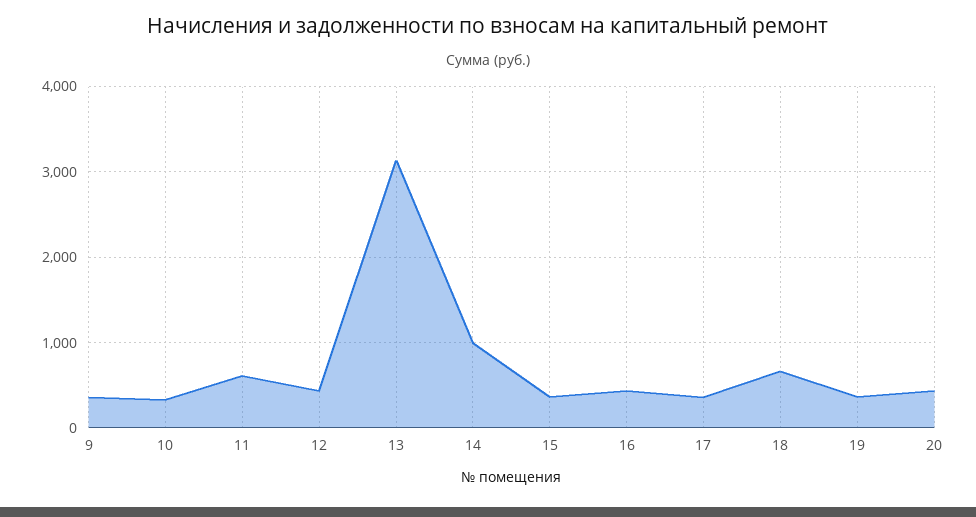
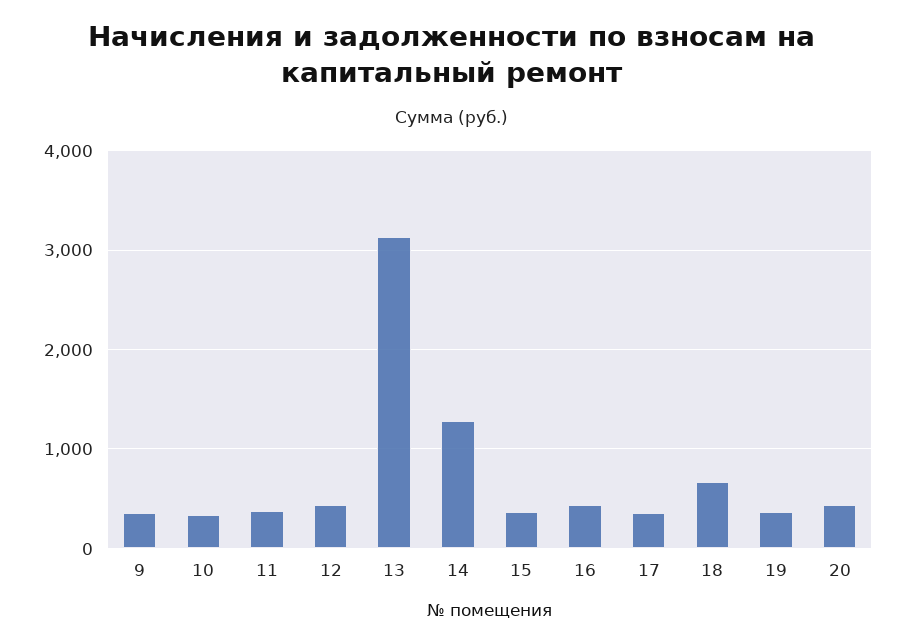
  {
    "9": 400,
    "10": 300,
-   "11": 600,
+   "11": 400,
    "12": 400,
    "13": 3100,
-   "14": 1000,
+   "14": 1300,
    "15": 400,
    "16": 400,
    "17": 400,
    "18": 700,
    "19": 400,
    "20": 400
  }

